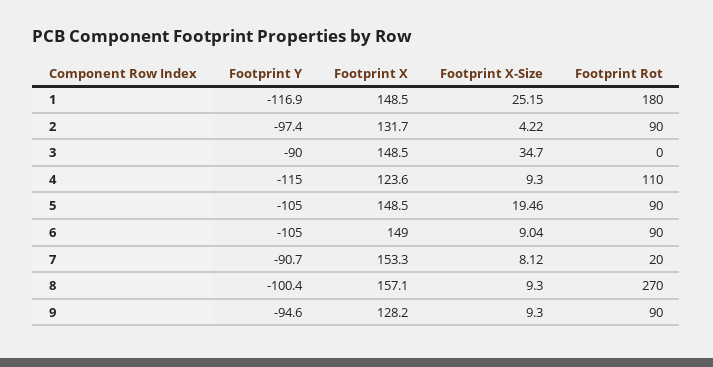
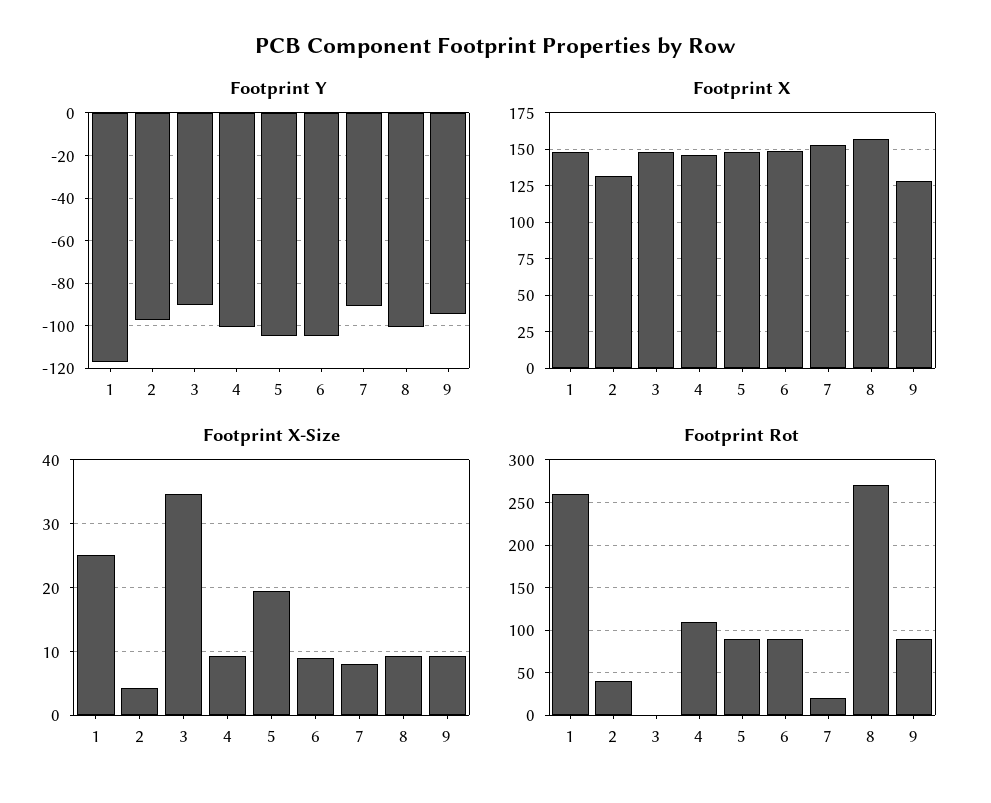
  {
    "Footprint Y": {
      "1": -116.9,
      "2": -97.4,
      "3": -90,
-     "4": -115,
+     "4": -100,
      "5": -105,
      "6": -105,
      "7": -90.7,
      "8": -100.4,
      "9": -94.6
    },
    "Footprint X": {
      "1": 148.5,
      "2": 131.7,
      "3": 148.5,
-     "4": 123.6,
+     "4": 145,
      "5": 148.5,
      "6": 149,
      "7": 153.3,
      "8": 157.1,
      "9": 128.2
    },
    "Footprint X-Size": {
      "1": 25.15,
      "2": 4.22,
      "3": 34.7,
      "4": 9.3,
      "5": 19.46,
      "6": 9.04,
      "7": 8.12,
      "8": 9.3,
      "9": 9.3
    },
    "Footprint Rot": {
-     "1": 180,
+     "1": 260,
-     "2": 90,
+     "2": 40,
      "3": 0,
      "4": 110,
      "5": 90,
      "6": 90,
      "7": 20,
      "8": 270,
      "9": 90
    }
  }

